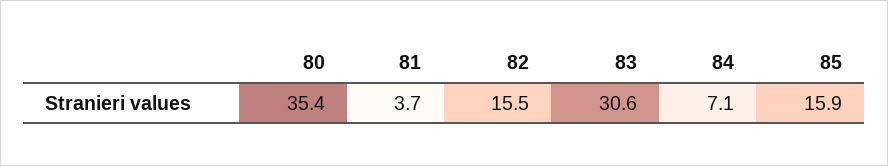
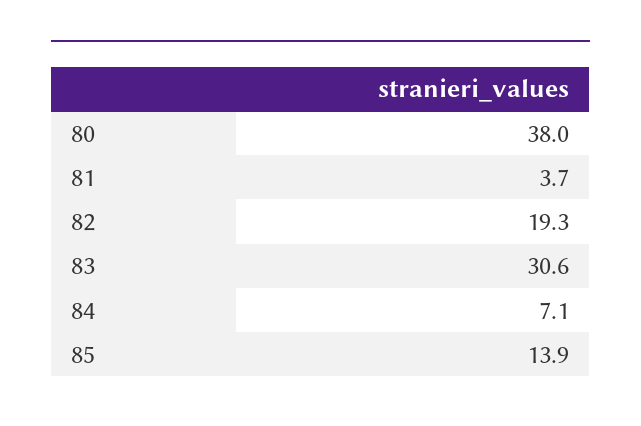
  {
-   "80": 35.4,
+   "80": 38,
    "81": 3.7,
-   "82": 15.5,
+   "82": 19.3,
    "83": 30.6,
    "84": 7.1,
-   "85": 15.9
+   "85": 13.9
  }

